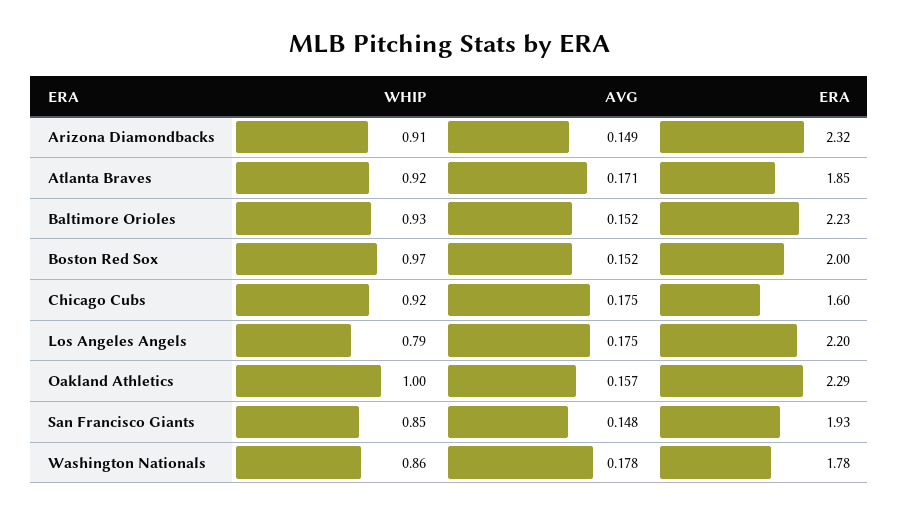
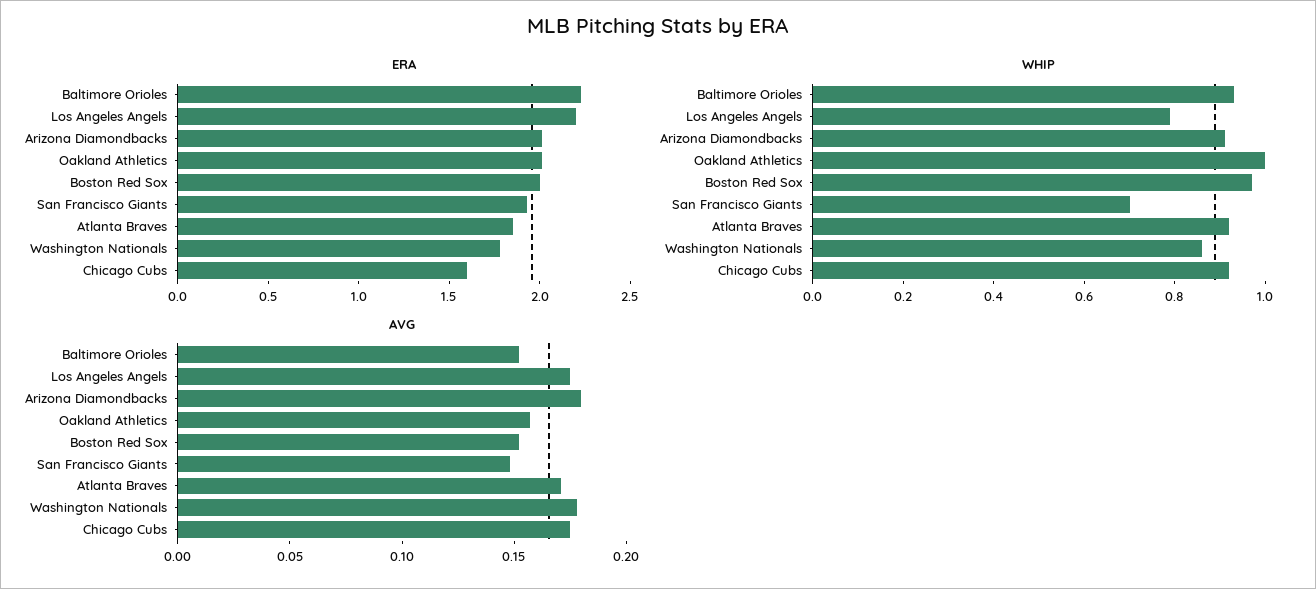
  {
    "WHIP": {
      "Arizona Diamondbacks": 0.91,
      "Atlanta Braves": 0.92,
      "Baltimore Orioles": 0.93,
      "Boston Red Sox": 0.97,
      "Chicago Cubs": 0.92,
      "Los Angeles Angels": 0.79,
      "Oakland Athletics": 1,
-     "San Francisco Giants": 0.85,
+     "San Francisco Giants": 0.7,
      "Washington Nationals": 0.86
    },
    "AVG": {
-     "Arizona Diamondbacks": 0.149,
+     "Arizona Diamondbacks": 0.18,
      "Atlanta Braves": 0.171,
      "Baltimore Orioles": 0.152,
      "Boston Red Sox": 0.152,
      "Chicago Cubs": 0.175,
      "Los Angeles Angels": 0.175,
      "Oakland Athletics": 0.157,
      "San Francisco Giants": 0.148,
      "Washington Nationals": 0.178
    },
    "ERA": {
-     "Arizona Diamondbacks": 2.32,
+     "Arizona Diamondbacks": 2,
      "Atlanta Braves": 1.85,
      "Baltimore Orioles": 2.23,
      "Boston Red Sox": 2,
      "Chicago Cubs": 1.6,
      "Los Angeles Angels": 2.2,
-     "Oakland Athletics": 2.29,
+     "Oakland Athletics": 2,
      "San Francisco Giants": 1.93,
      "Washington Nationals": 1.78
    }
  }

